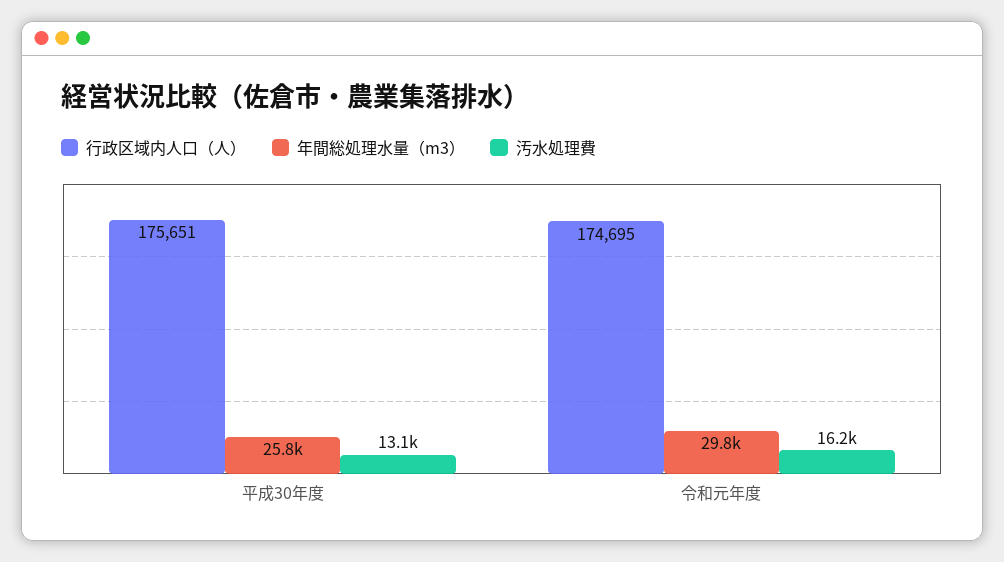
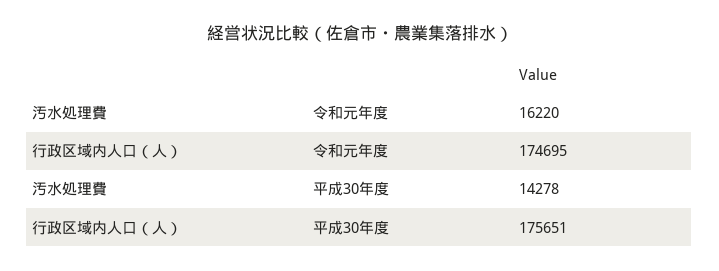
  {
    "行政区域内人口（人）": {
      "平成30年度": 175651,
      "令和元年度": 174695
    },
-   "年間総処理水量（m3）": {
-     "平成30年度": 25800,
-     "令和元年度": 29800
-   },
    "汚水処理費": {
-     "平成30年度": 13100,
+     "平成30年度": 14278,
      "令和元年度": 16220
    }
  }

